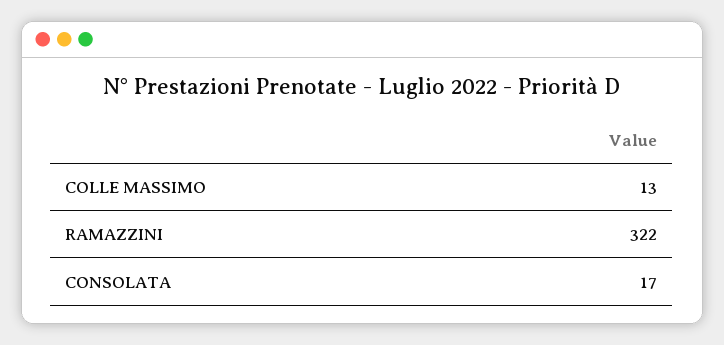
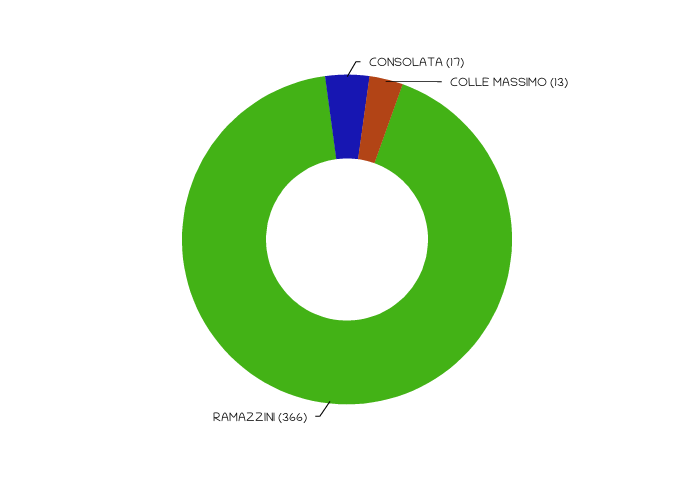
  {
    "COLLE MASSIMO": 13,
-   "RAMAZZINI": 322,
+   "RAMAZZINI": 366,
    "CONSOLATA": 17
  }

